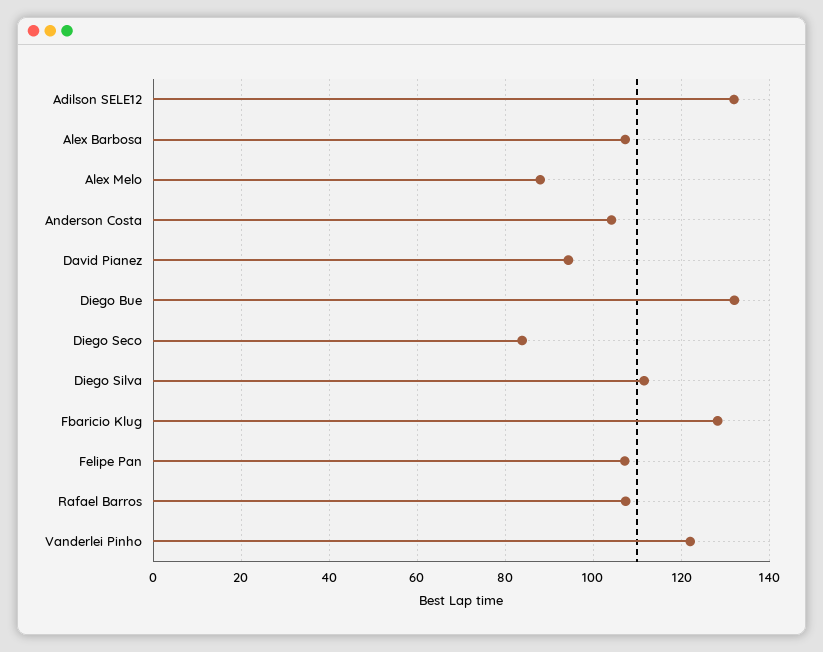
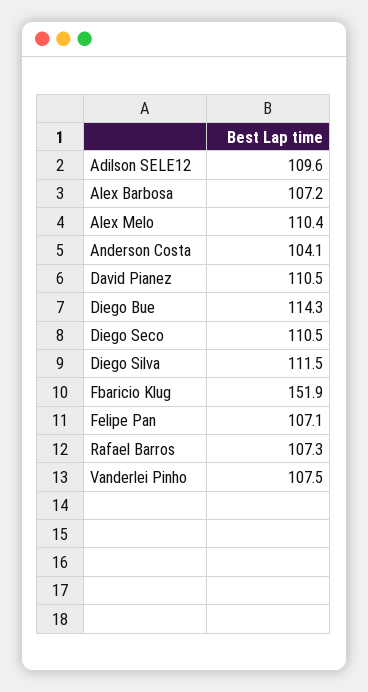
  {
-   "Adilson SELE12": 132,
+   "Adilson SELE12": 109.6,
    "Alex Barbosa": 107.2,
-   "Alex Melo": 88,
+   "Alex Melo": 110.4,
    "Anderson Costa": 104.1,
-   "David Pianez": 94,
+   "David Pianez": 110.5,
-   "Diego Bue": 132,
+   "Diego Bue": 114.3,
-   "Diego Seco": 84,
+   "Diego Seco": 110.5,
    "Diego Silva": 111.5,
-   "Fbaricio Klug": 128,
+   "Fbaricio Klug": 151.9,
    "Felipe Pan": 107.1,
    "Rafael Barros": 107.3,
-   "Vanderlei Pinho": 122
+   "Vanderlei Pinho": 107.5
  }

